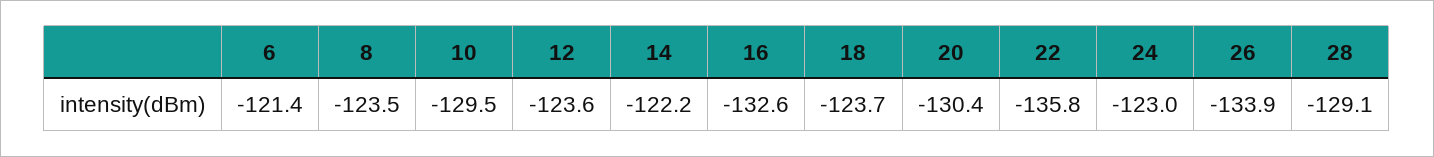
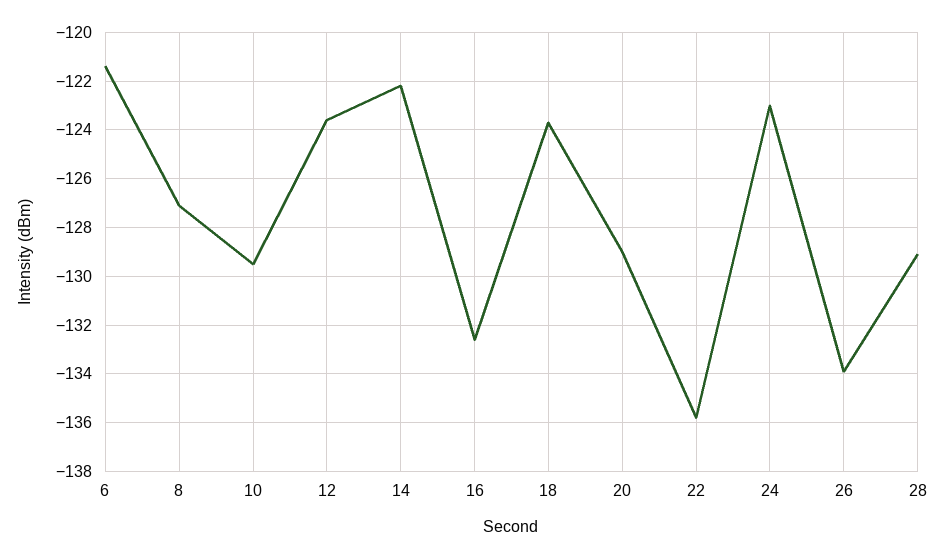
  {
    "6": -121.4,
-   "8": -123.5,
+   "8": -127,
    "10": -129.5,
    "12": -123.6,
    "14": -122.2,
    "16": -132.6,
    "18": -123.7,
-   "20": -130.4,
+   "20": -129,
    "22": -135.8,
    "24": -123,
    "26": -133.9,
    "28": -129.1
  }

